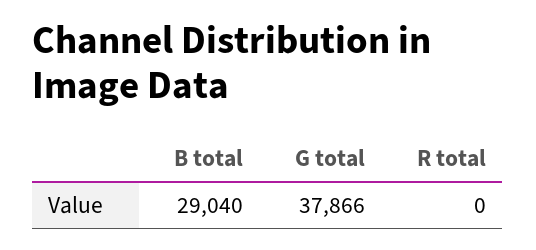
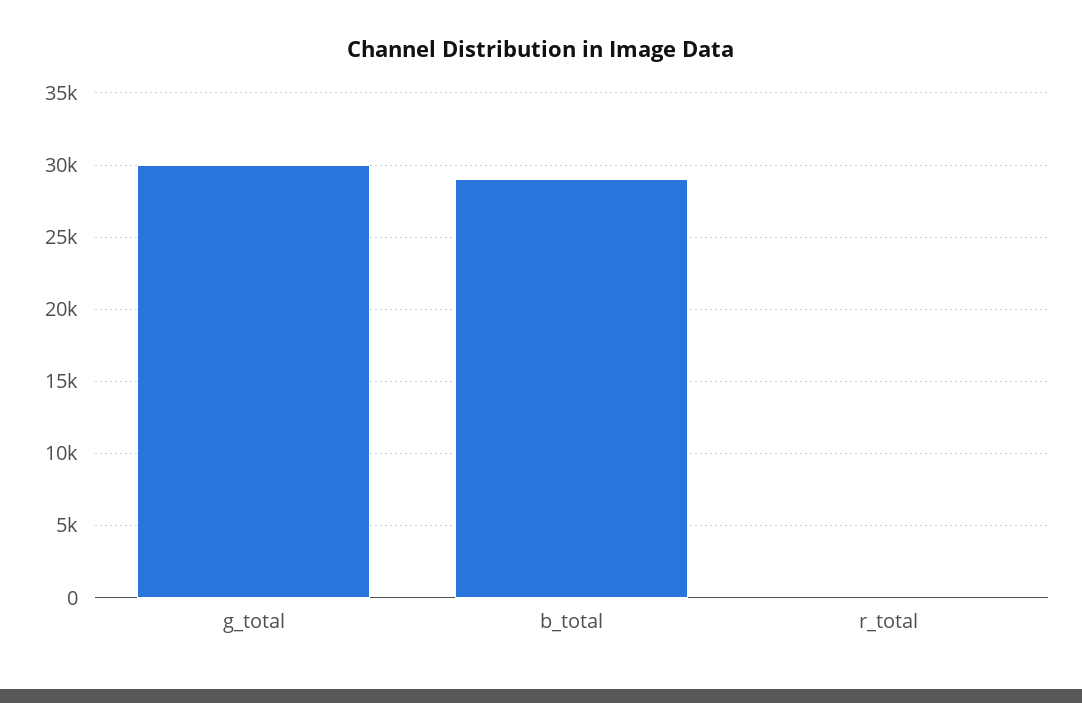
  {
    "B total": 29040,
-   "G total": 37866,
+   "G total": 30000,
    "R total": 0
  }

